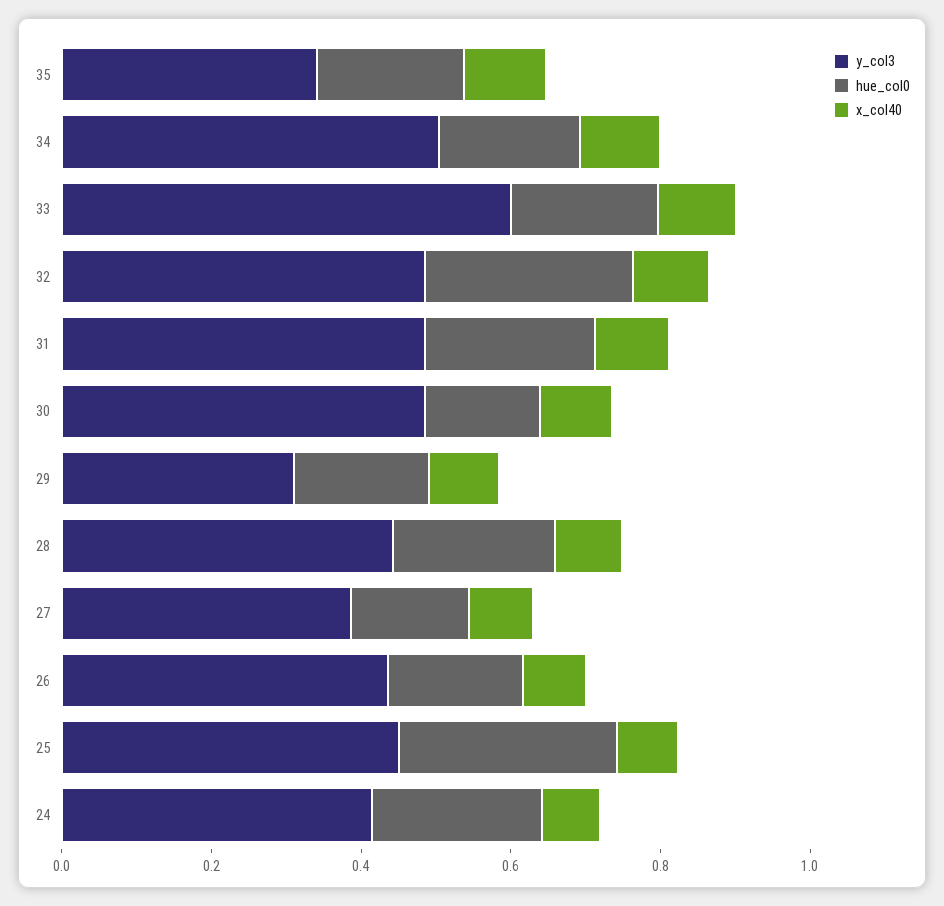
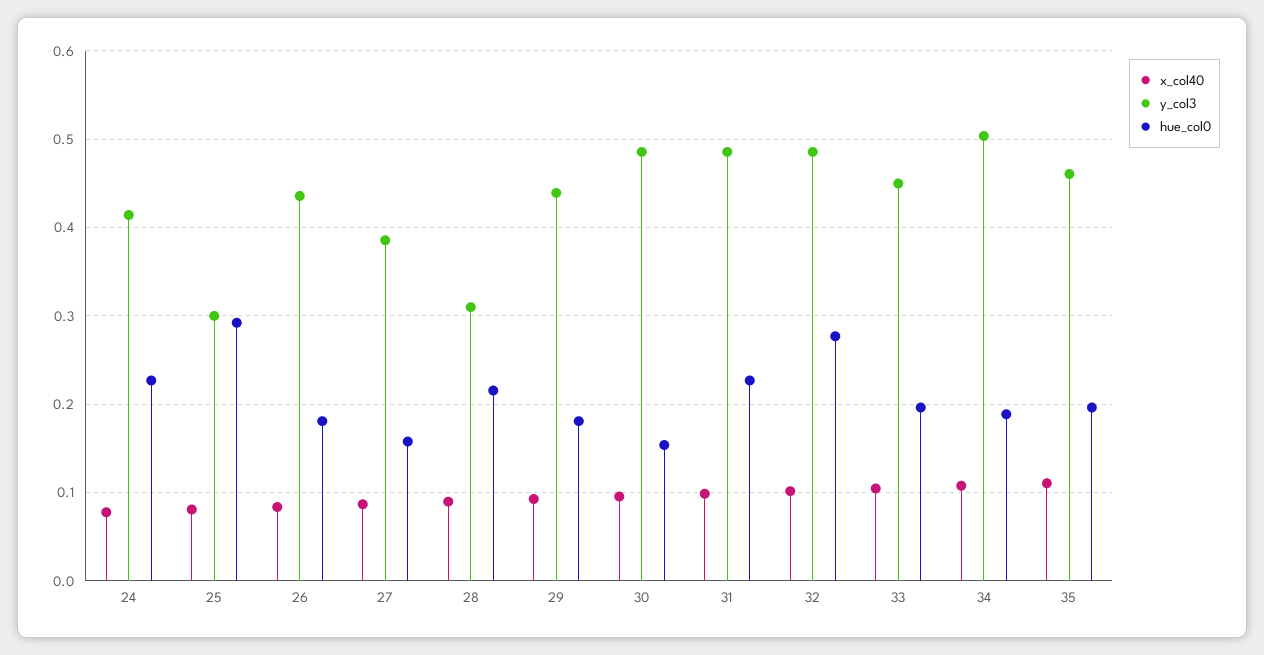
  {
    "y_col3": {
-     "35": 0.35,
+     "35": 0.46,
      "34": 0.5,
-     "33": 0.6,
+     "33": 0.45,
      "32": 0.49,
      "31": 0.49,
      "30": 0.49,
-     "29": 0.3,
+     "29": 0.44,
-     "28": 0.45,
+     "28": 0.31,
      "27": 0.39,
      "26": 0.44,
-     "25": 0.45,
+     "25": 0.3,
      "24": 0.41
    },
    "hue_col0": {
      "35": 0.2,
      "34": 0.19,
      "33": 0.2,
      "32": 0.28,
      "31": 0.23,
      "30": 0.15,
      "29": 0.18,
      "28": 0.22,
      "27": 0.16,
      "26": 0.18,
      "25": 0.29,
      "24": 0.23
    },
    "x_col40": {
      "35": 0.11,
      "34": 0.11,
      "33": 0.1,
      "32": 0.1,
      "31": 0.1,
      "30": 0.1,
      "29": 0.09,
      "28": 0.09,
      "27": 0.09,
      "26": 0.08,
      "25": 0.08,
      "24": 0.08
    }
  }

